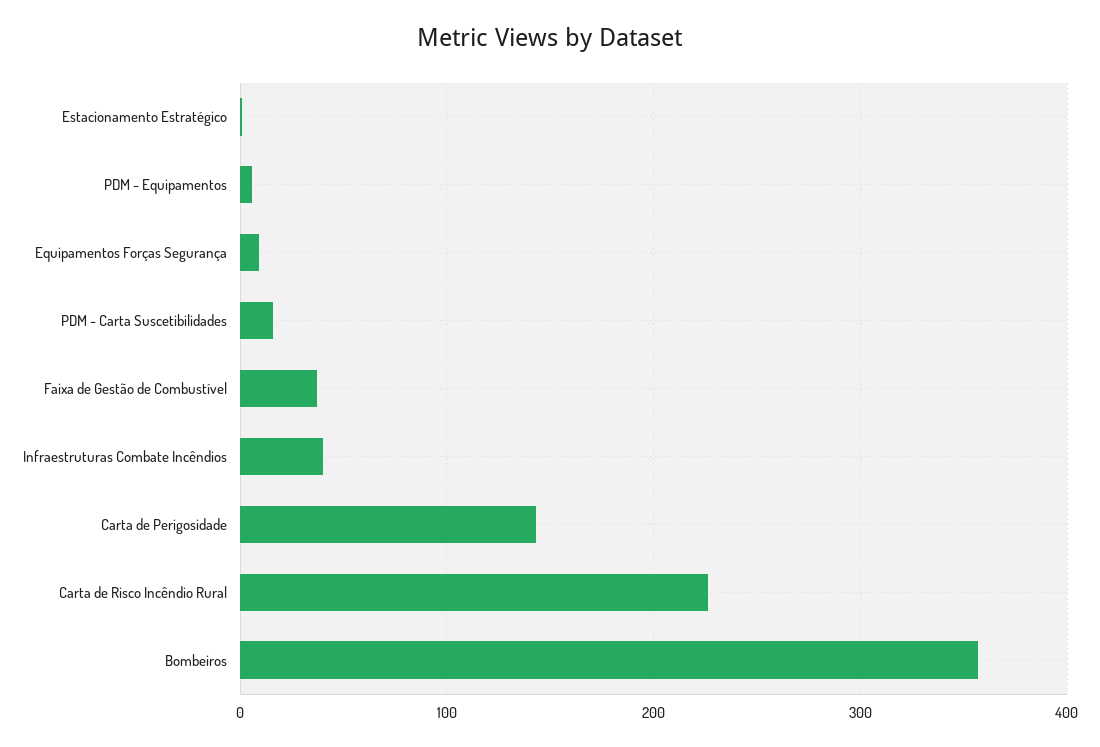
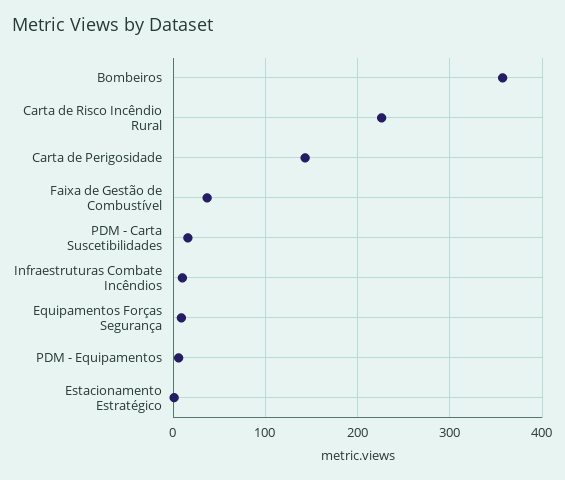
  {
    "Estacionamento Estratégico": 0,
    "PDM - Equipamentos": 10,
    "Equipamentos Forças Segurança": 10,
    "PDM - Carta Suscetibilidades": 20,
    "Faixa de Gestão de Combustível": 40,
-   "Infraestruturas Combate Incêndios": 40,
+   "Infraestruturas Combate Incêndios": 10,
    "Carta de Perigosidade": 140,
    "Carta de Risco Incêndio Rural": 230,
    "Bombeiros": 360
  }

